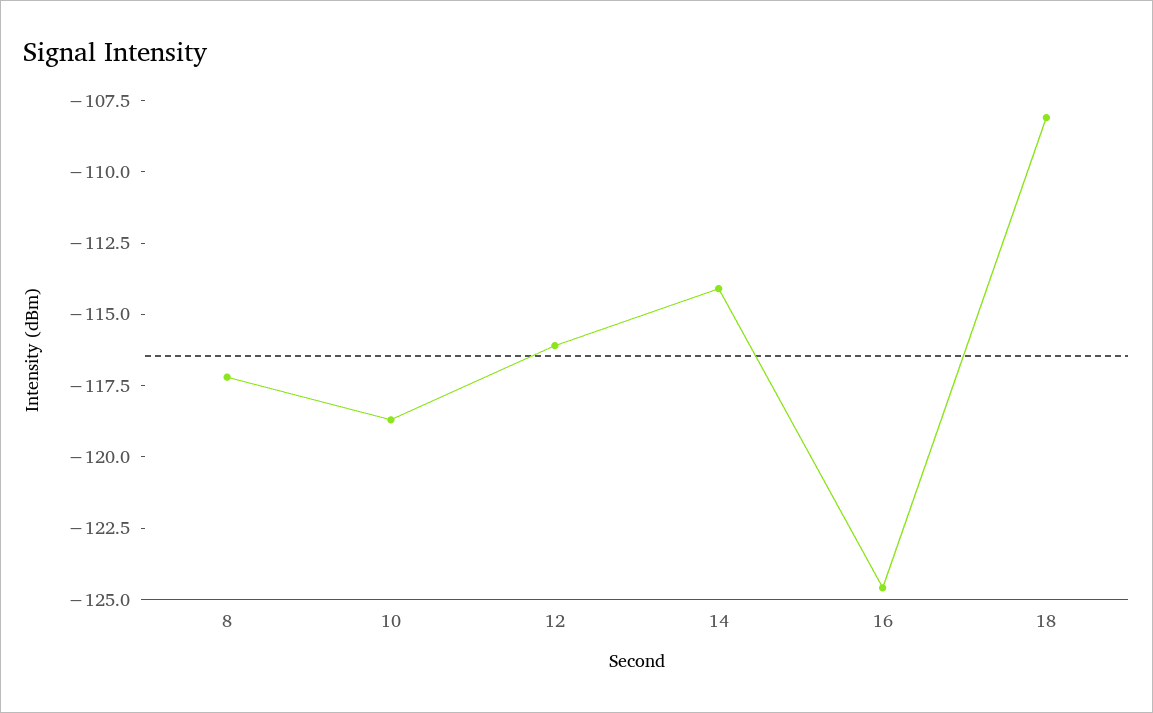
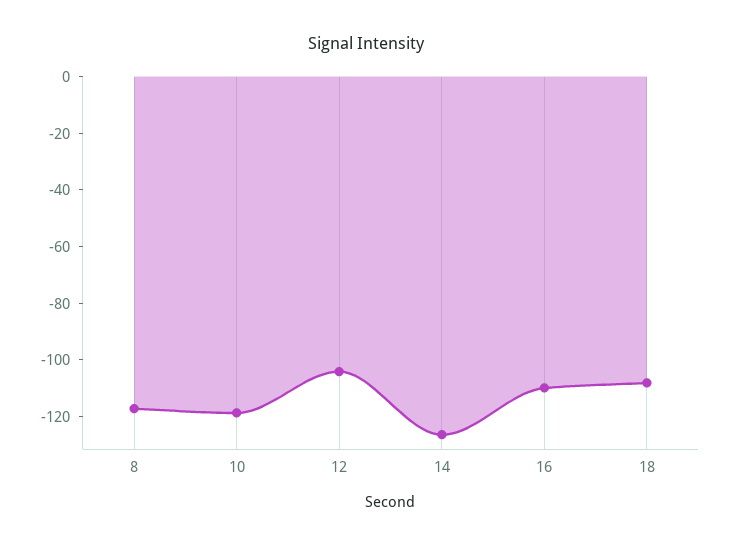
  {
    "8": -117,
    "10": -118.5,
-   "12": -116,
+   "12": -105,
-   "14": -114,
+   "14": -125,
-   "16": -124.5,
+   "16": -110,
    "18": -108
  }

